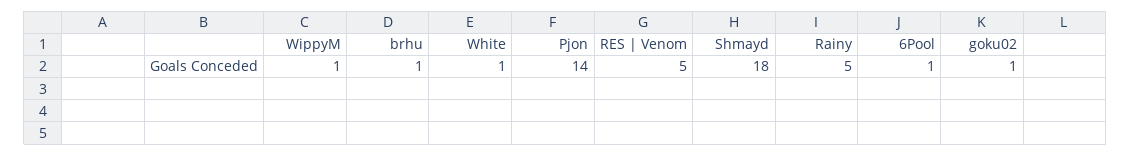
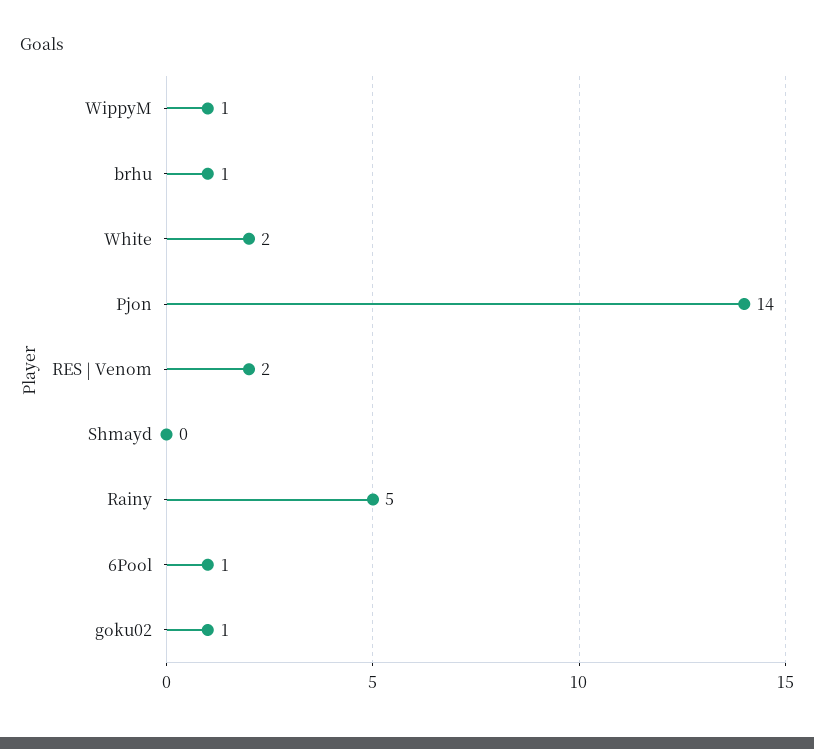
  {
    "WippyM": 1,
    "brhu": 1,
-   "White": 1,
+   "White": 2,
    "Pjon": 14,
-   "RES | Venom": 5,
+   "RES | Venom": 2,
-   "Shmayd": 18,
+   "Shmayd": 0,
    "Rainy": 5,
    "6Pool": 1,
    "goku02": 1
  }

